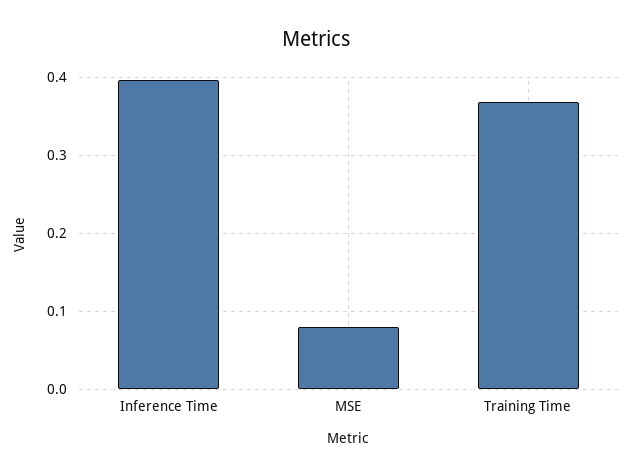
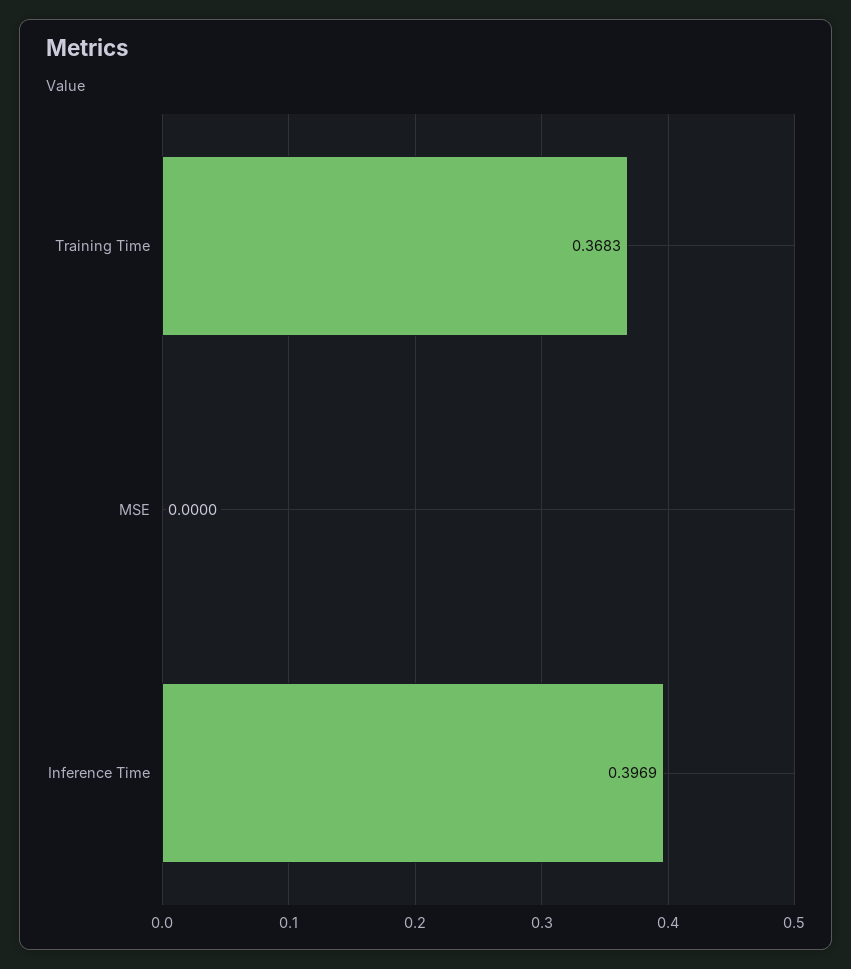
  {
    "Inference Time": 0.3969,
-   "MSE": 0.08,
+   "MSE": 0,
    "Training Time": 0.3683
  }

